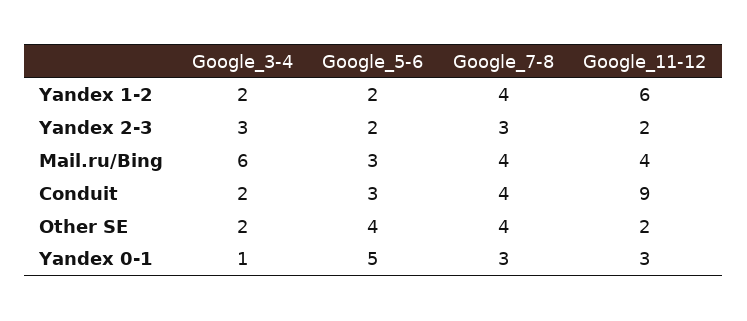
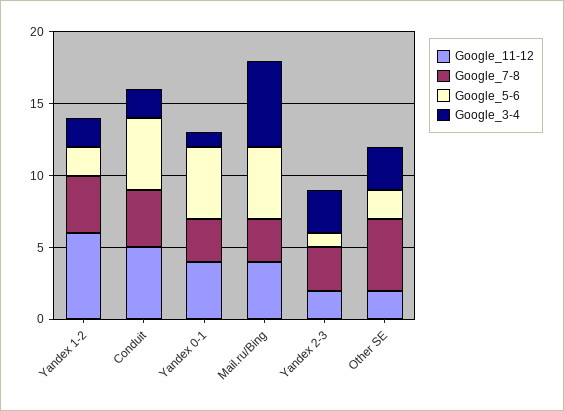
  {
    "Google_3-4": {
      "Yandex 1-2": 2,
      "Yandex 2-3": 3,
      "Mail.ru/Bing": 6,
      "Conduit": 2,
-     "Other SE": 2,
+     "Other SE": 3,
      "Yandex 0-1": 1
    },
    "Google_5-6": {
      "Yandex 1-2": 2,
-     "Yandex 2-3": 2,
+     "Yandex 2-3": 1,
-     "Mail.ru/Bing": 3,
+     "Mail.ru/Bing": 5,
-     "Conduit": 3,
+     "Conduit": 5,
-     "Other SE": 4,
+     "Other SE": 2,
      "Yandex 0-1": 5
    },
    "Google_7-8": {
      "Yandex 1-2": 4,
      "Yandex 2-3": 3,
-     "Mail.ru/Bing": 4,
+     "Mail.ru/Bing": 3,
      "Conduit": 4,
-     "Other SE": 4,
+     "Other SE": 5,
      "Yandex 0-1": 3
    },
    "Google_11-12": {
      "Yandex 1-2": 6,
      "Yandex 2-3": 2,
      "Mail.ru/Bing": 4,
-     "Conduit": 9,
+     "Conduit": 5,
      "Other SE": 2,
-     "Yandex 0-1": 3
+     "Yandex 0-1": 4
    }
  }

